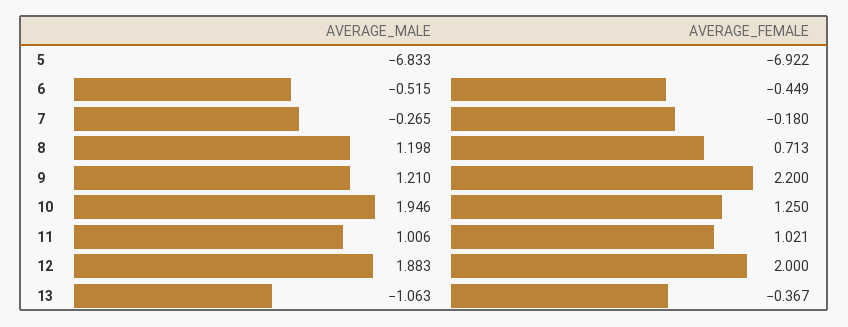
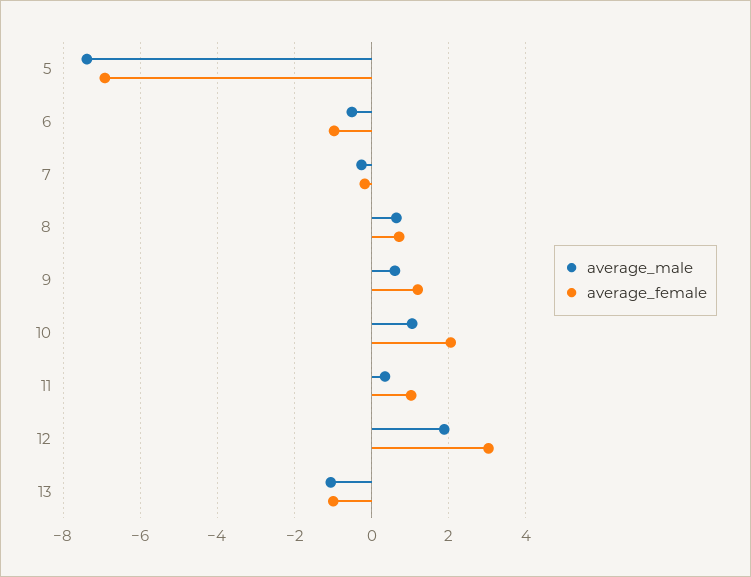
  {
    "AVERAGE_MALE": {
-     "5": -6.833,
+     "5": -7.4,
      "6": -0.515,
      "7": -0.265,
-     "8": 1.198,
+     "8": 0.6,
-     "9": 1.21,
+     "9": 0.6,
-     "10": 1.946,
+     "10": 1,
-     "11": 1.006,
+     "11": 0.4,
      "12": 1.883,
      "13": -1.063
    },
    "AVERAGE_FEMALE": {
      "5": -6.922,
-     "6": -0.449,
+     "6": -1,
      "7": -0.18,
      "8": 0.713,
-     "9": 2.2,
+     "9": 1.2,
-     "10": 1.25,
+     "10": 2,
      "11": 1.021,
-     "12": 2,
+     "12": 3,
-     "13": -0.367
+     "13": -1
    }
  }

